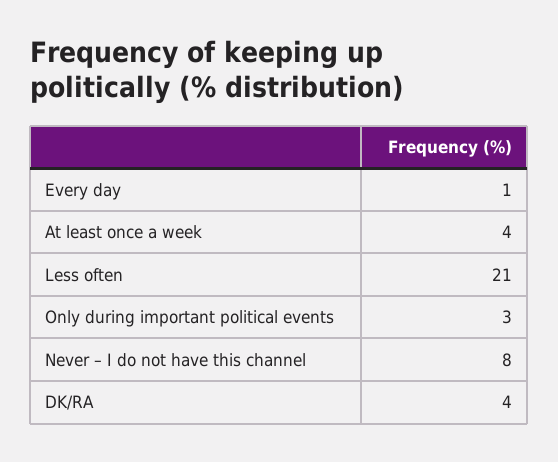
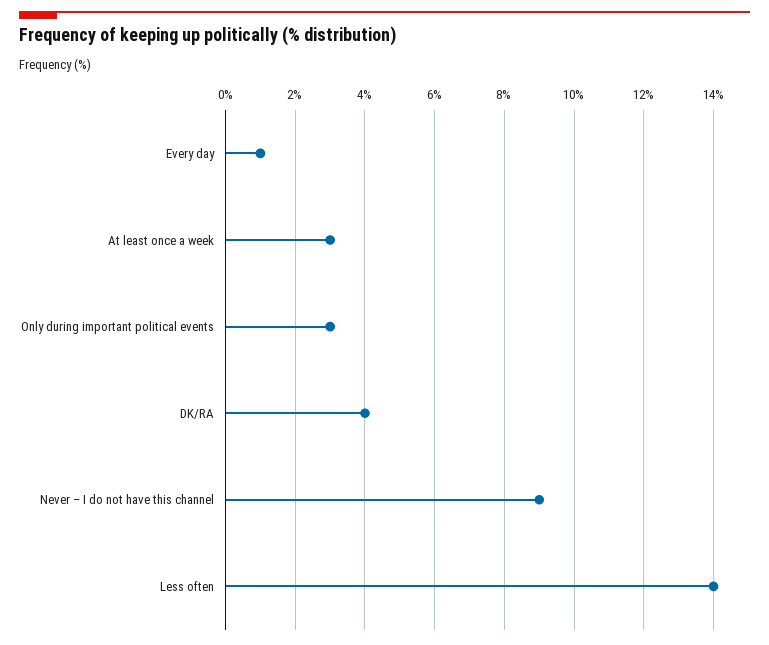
  {
    "Every day": 1,
-   "At least once a week": 4,
+   "At least once a week": 3,
-   "Less often": 21,
+   "Less often": 14,
    "Only during important political events": 3,
-   "Never – I do not have this channel": 8,
+   "Never – I do not have this channel": 9,
    "DK/RA": 4
  }

